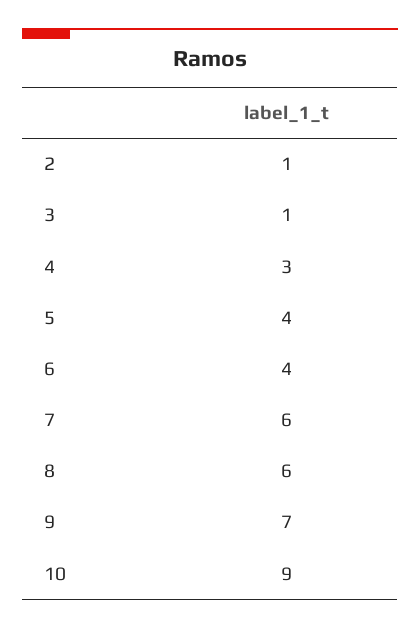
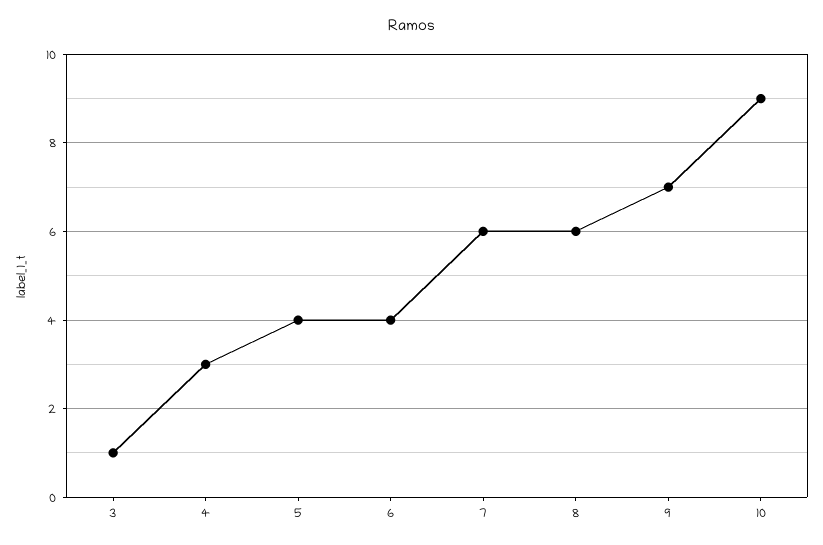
  {
-   "2": 1,
    "3": 1,
    "4": 3,
    "5": 4,
    "6": 4,
    "7": 6,
    "8": 6,
    "9": 7,
    "10": 9
  }

